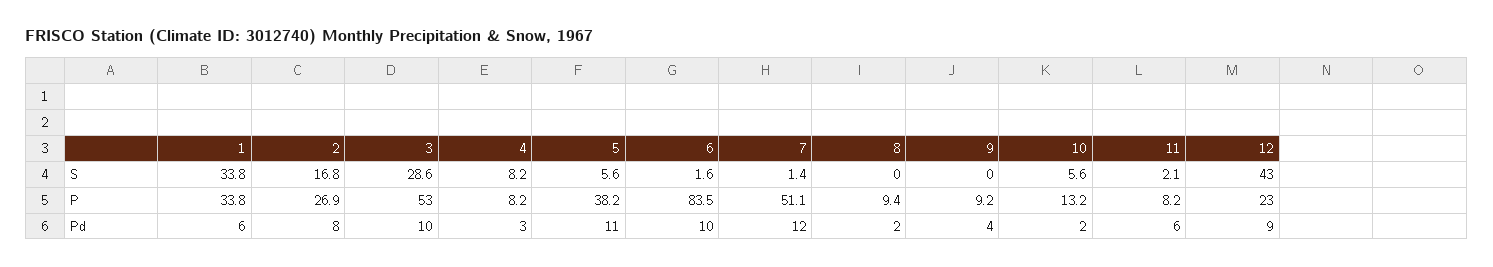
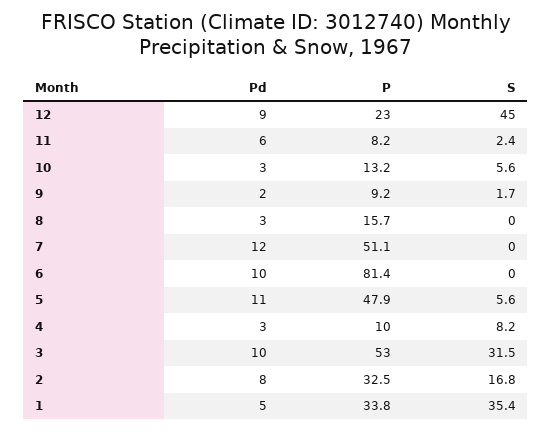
  {
    "1": {
-     "S": 33.8,
+     "S": 35.4,
      "P": 33.8,
-     "Pd": 6
+     "Pd": 5
    },
    "2": {
      "S": 16.8,
-     "P": 26.9,
+     "P": 32.5,
      "Pd": 8
    },
    "3": {
-     "S": 28.6,
+     "S": 31.5,
      "P": 53,
      "Pd": 10
    },
    "4": {
      "S": 8.2,
-     "P": 8.2,
+     "P": 10,
      "Pd": 3
    },
    "5": {
      "S": 5.6,
-     "P": 38.2,
+     "P": 47.9,
      "Pd": 11
    },
    "6": {
-     "S": 1.6,
+     "S": 0,
-     "P": 83.5,
+     "P": 81.4,
      "Pd": 10
    },
    "7": {
-     "S": 1.4,
+     "S": 0,
      "P": 51.1,
      "Pd": 12
    },
    "8": {
      "S": 0,
-     "P": 9.4,
+     "P": 15.7,
-     "Pd": 2
+     "Pd": 3
    },
    "9": {
-     "S": 0,
+     "S": 1.7,
      "P": 9.2,
-     "Pd": 4
+     "Pd": 2
    },
    "10": {
      "S": 5.6,
      "P": 13.2,
-     "Pd": 2
+     "Pd": 3
    },
    "11": {
-     "S": 2.1,
+     "S": 2.4,
      "P": 8.2,
      "Pd": 6
    },
    "12": {
-     "S": 43,
+     "S": 45,
      "P": 23,
      "Pd": 9
    }
  }

